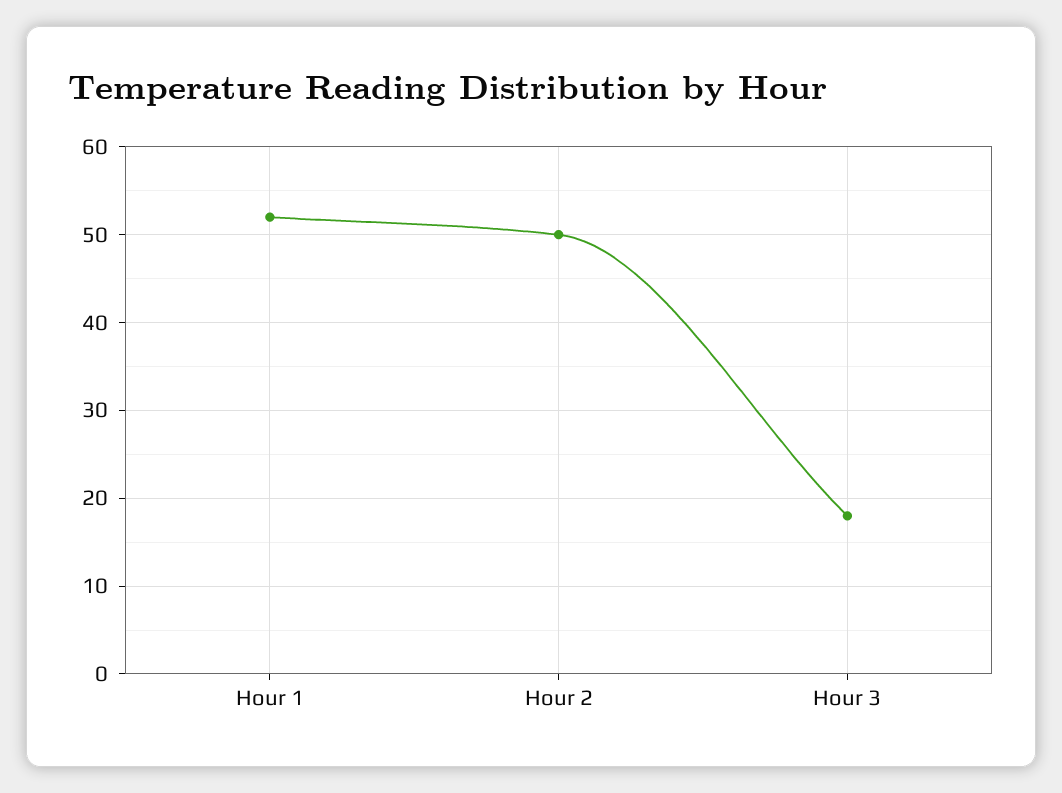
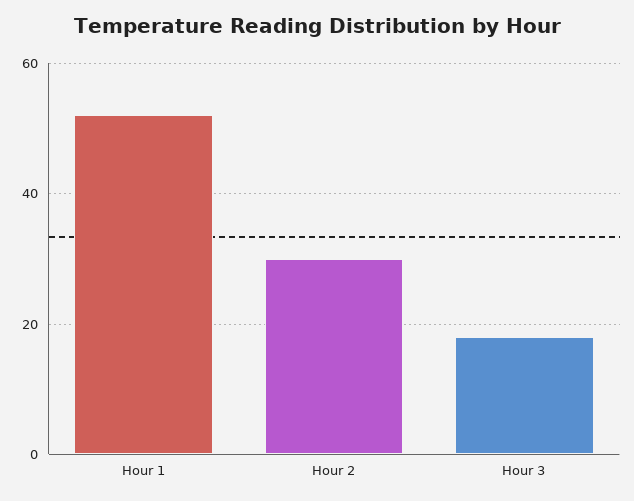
  {
    "Hour 1": 52,
-   "Hour 2": 50,
+   "Hour 2": 30,
    "Hour 3": 18
  }

